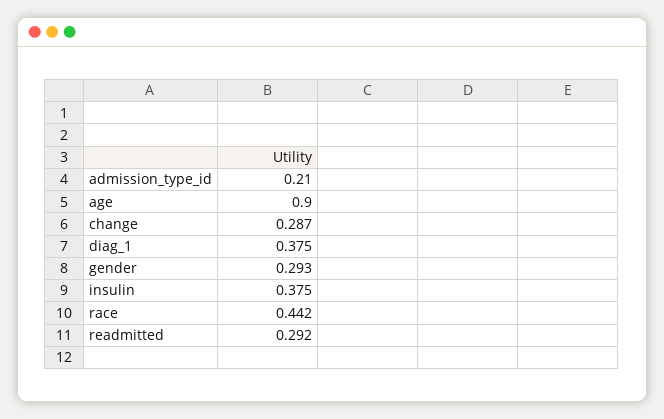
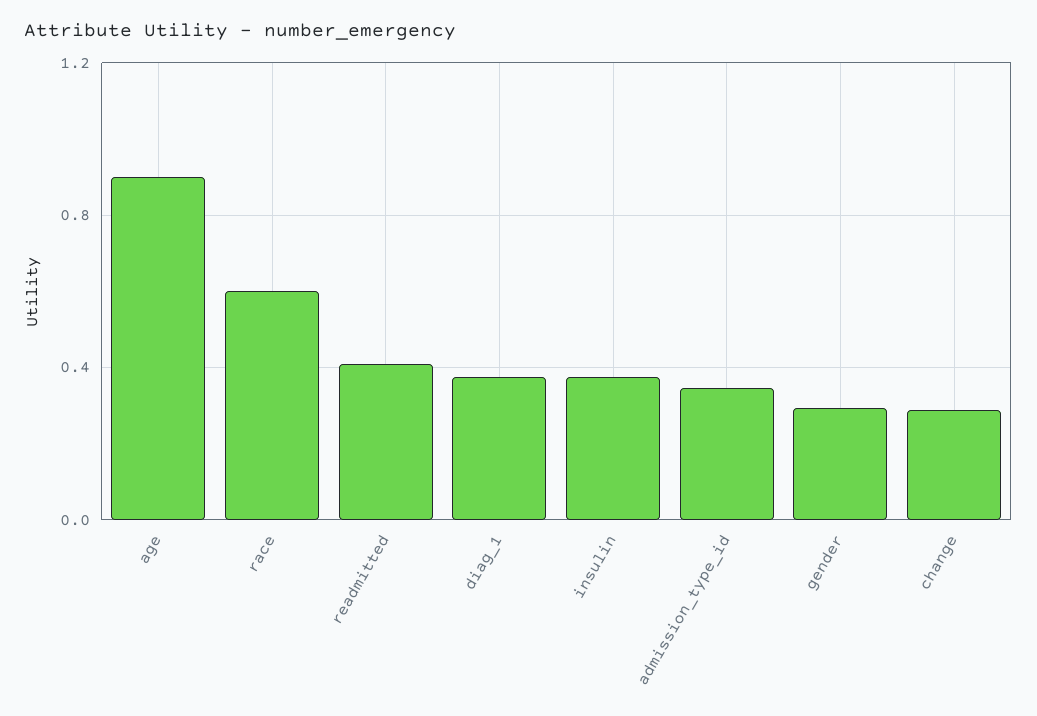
  {
-   "admission_type_id": 0.21,
+   "admission_type_id": 0.35,
    "age": 0.9,
    "change": 0.287,
    "diag_1": 0.375,
    "gender": 0.293,
    "insulin": 0.375,
-   "race": 0.442,
+   "race": 0.6,
-   "readmitted": 0.292
+   "readmitted": 0.4
  }

